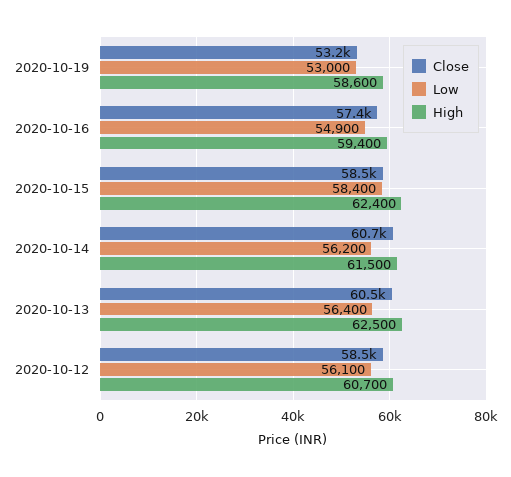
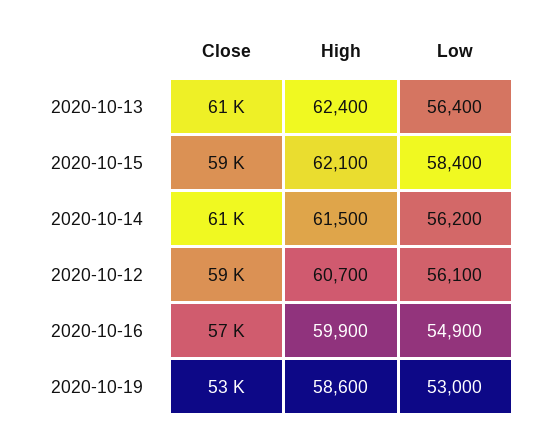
  {
    "Close": {
      "2020-10-19": 53200,
      "2020-10-16": 57400,
      "2020-10-15": 58500,
      "2020-10-14": 60700,
      "2020-10-13": 60500,
      "2020-10-12": 58500
    },
    "Low": {
      "2020-10-19": 53000,
      "2020-10-16": 54900,
      "2020-10-15": 58400,
      "2020-10-14": 56200,
      "2020-10-13": 56400,
      "2020-10-12": 56100
    },
    "High": {
      "2020-10-19": 58600,
-     "2020-10-16": 59400,
+     "2020-10-16": 59900,
-     "2020-10-15": 62400,
+     "2020-10-15": 62100,
      "2020-10-14": 61500,
-     "2020-10-13": 62500,
+     "2020-10-13": 62400,
      "2020-10-12": 60700
    }
  }

